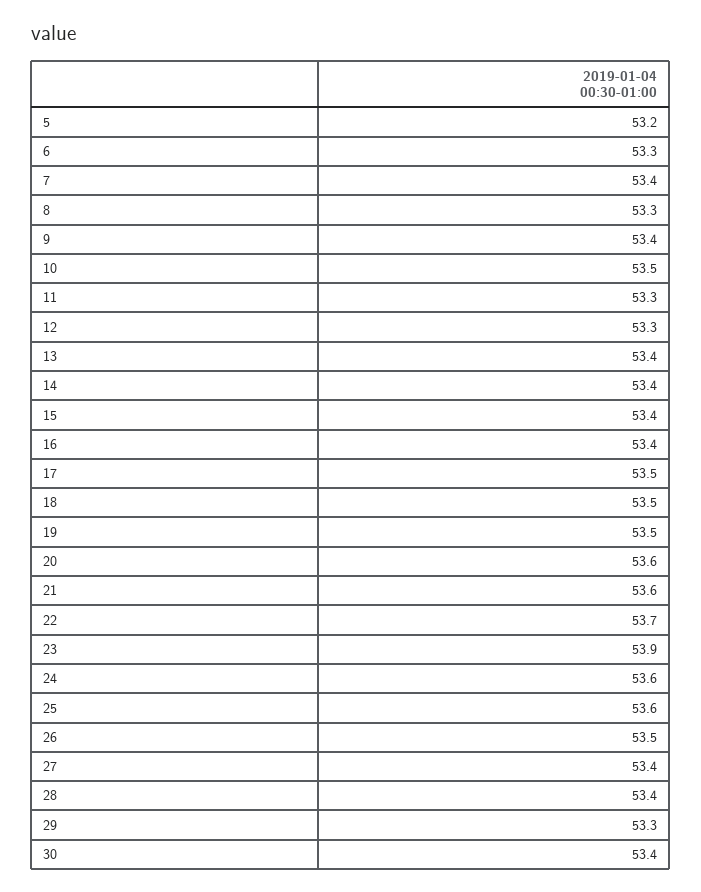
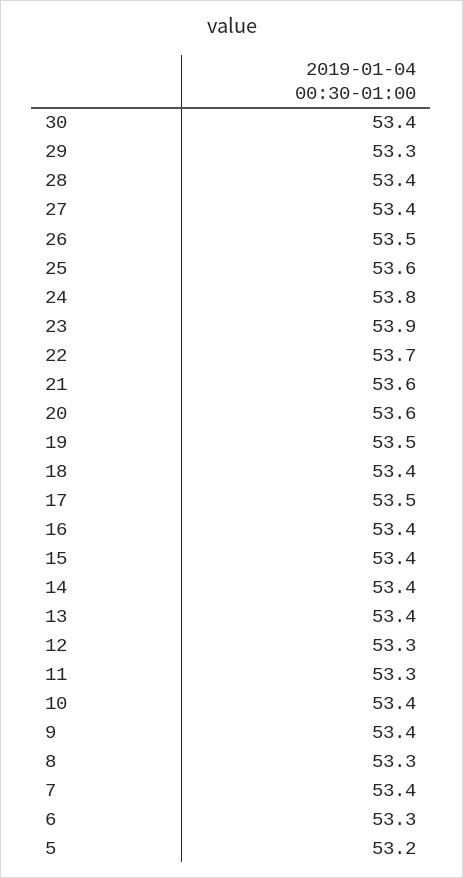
  {
    "5": 53.2,
    "6": 53.3,
    "7": 53.4,
    "8": 53.3,
    "9": 53.4,
-   "10": 53.5,
+   "10": 53.4,
    "11": 53.3,
    "12": 53.3,
    "13": 53.4,
    "14": 53.4,
    "15": 53.4,
    "16": 53.4,
    "17": 53.5,
-   "18": 53.5,
+   "18": 53.4,
    "19": 53.5,
    "20": 53.6,
    "21": 53.6,
    "22": 53.7,
    "23": 53.9,
-   "24": 53.6,
+   "24": 53.8,
    "25": 53.6,
    "26": 53.5,
    "27": 53.4,
    "28": 53.4,
    "29": 53.3,
    "30": 53.4
  }

